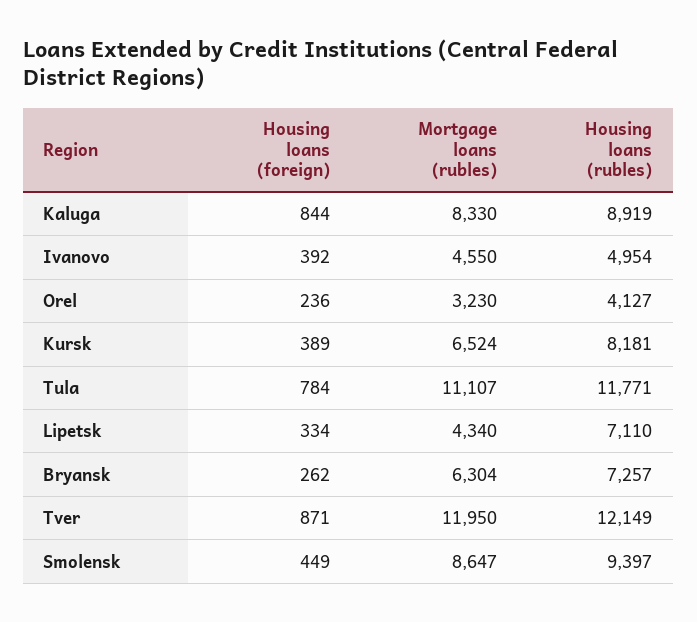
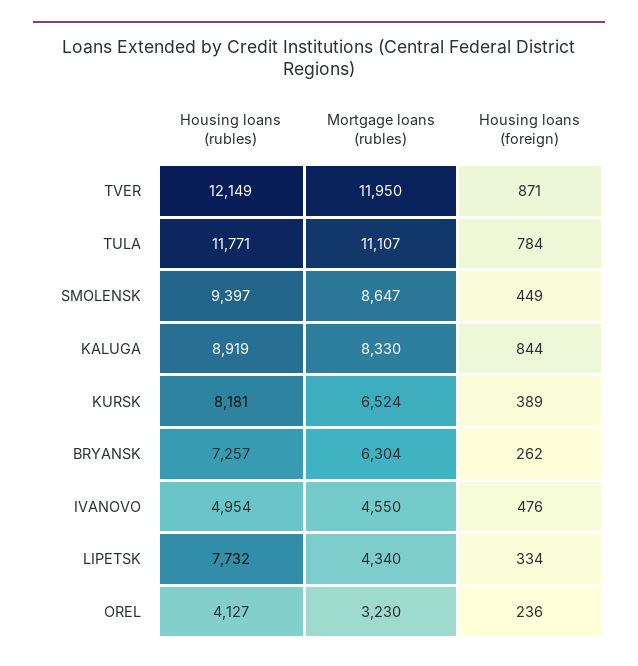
  {
    "Housing loans (foreign)": {
      "Kaluga": 844,
-     "Ivanovo": 392,
+     "Ivanovo": 476,
      "Orel": 236,
      "Kursk": 389,
      "Tula": 784,
      "Lipetsk": 334,
      "Bryansk": 262,
      "Tver": 871,
      "Smolensk": 449
    },
    "Mortgage loans (rubles)": {
      "Kaluga": 8330,
      "Ivanovo": 4550,
      "Orel": 3230,
      "Kursk": 6524,
      "Tula": 11107,
      "Lipetsk": 4340,
      "Bryansk": 6304,
      "Tver": 11950,
      "Smolensk": 8647
    },
    "Housing loans (rubles)": {
      "Kaluga": 8919,
      "Ivanovo": 4954,
      "Orel": 4127,
      "Kursk": 8181,
      "Tula": 11771,
-     "Lipetsk": 7110,
+     "Lipetsk": 7732,
      "Bryansk": 7257,
      "Tver": 12149,
      "Smolensk": 9397
    }
  }

